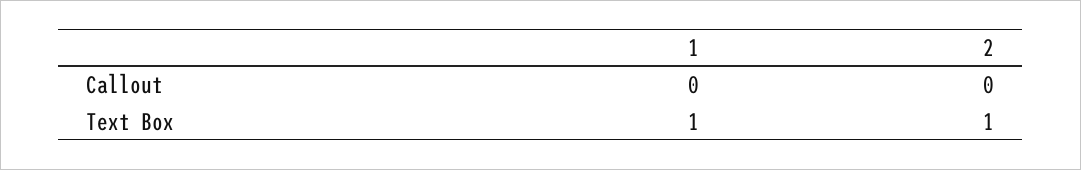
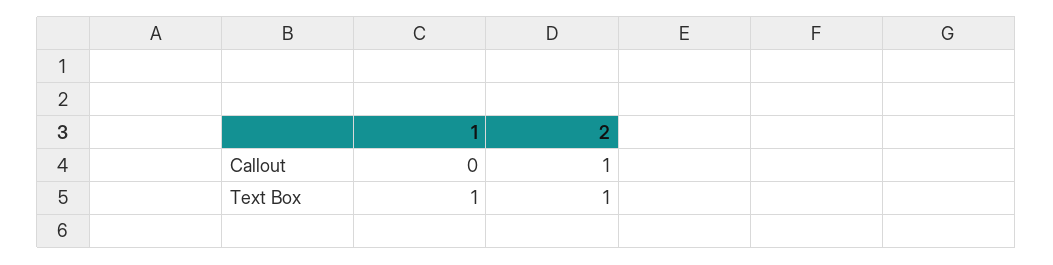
  {
    "1": {
      "Callout": 0,
      "Text Box": 1
    },
    "2": {
-     "Callout": 0,
+     "Callout": 1,
      "Text Box": 1
    }
  }

